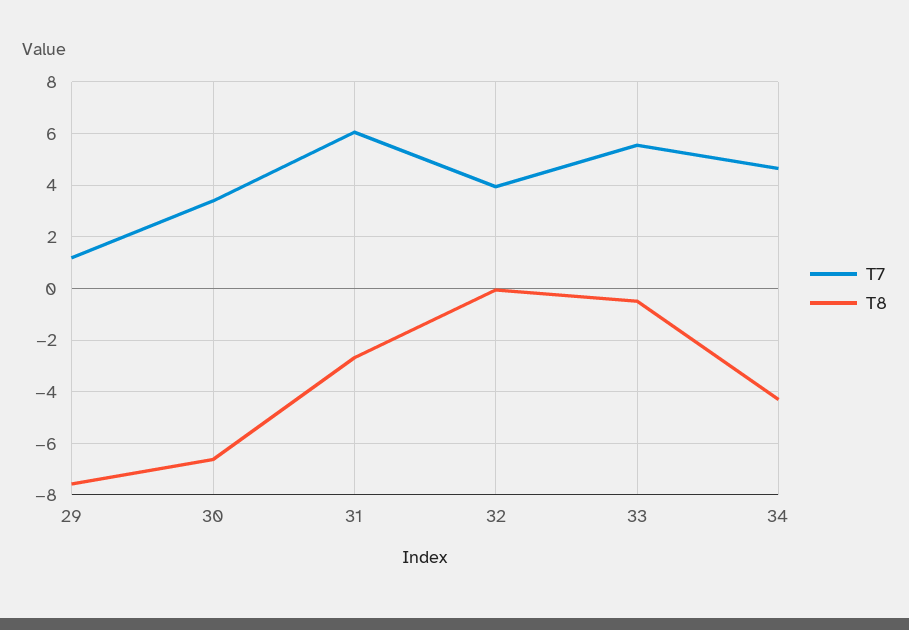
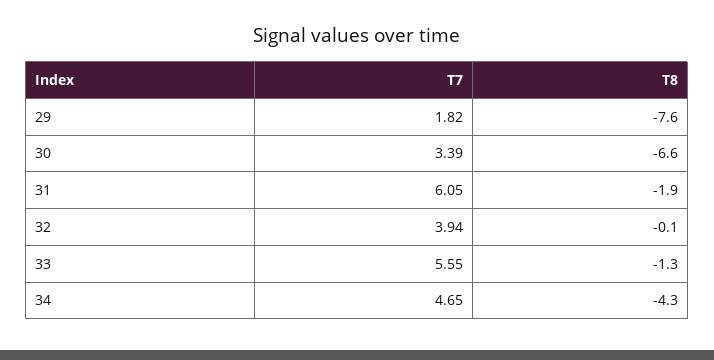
  {
    "T7": {
-     "29": 1.25,
+     "29": 1.82,
      "30": 3.39,
      "31": 6.05,
      "32": 3.94,
      "33": 5.55,
      "34": 4.65
    },
    "T8": {
      "29": -7.6,
      "30": -6.6,
-     "31": -2.75,
+     "31": -1.9,
      "32": -0.1,
-     "33": -0.5,
+     "33": -1.3,
      "34": -4.3
    }
  }

